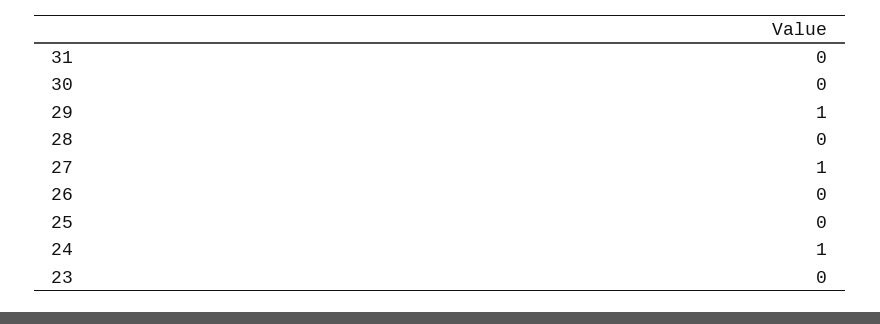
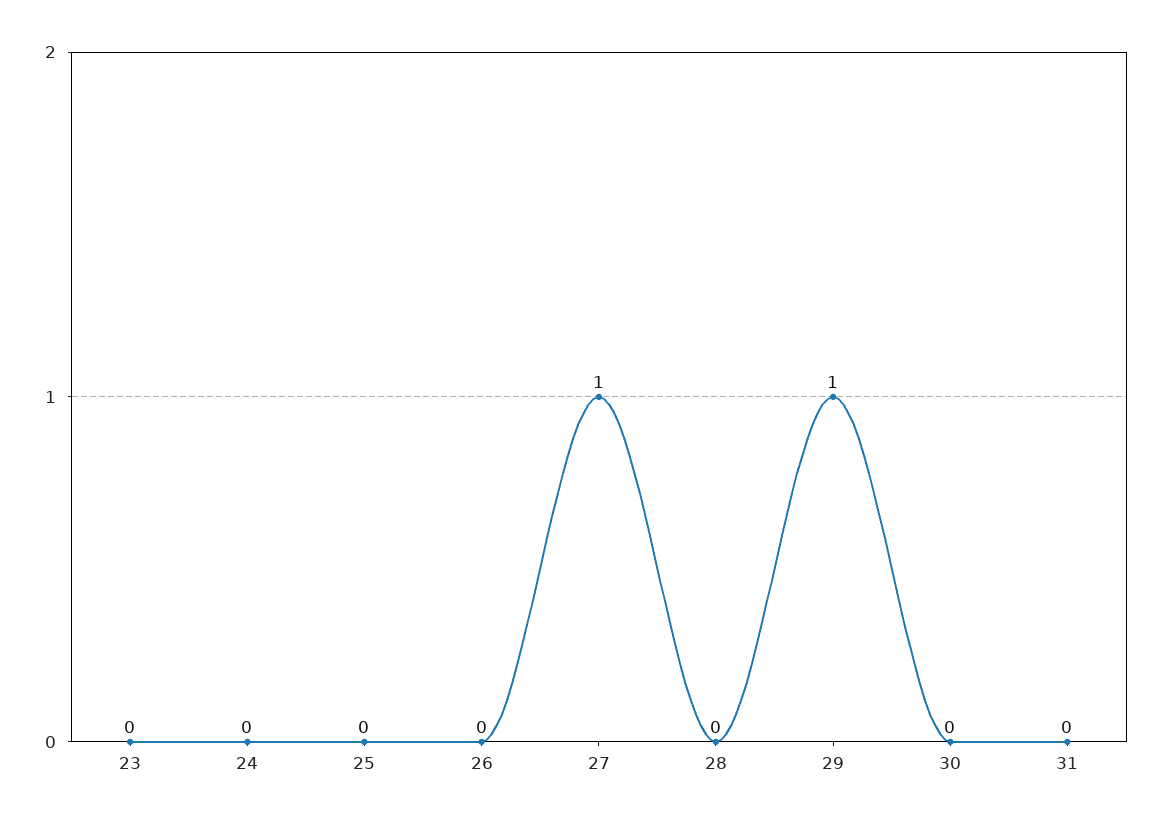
  {
    "31": 0,
    "30": 0,
    "29": 1,
    "28": 0,
    "27": 1,
    "26": 0,
    "25": 0,
-   "24": 1,
+   "24": 0,
    "23": 0
  }

